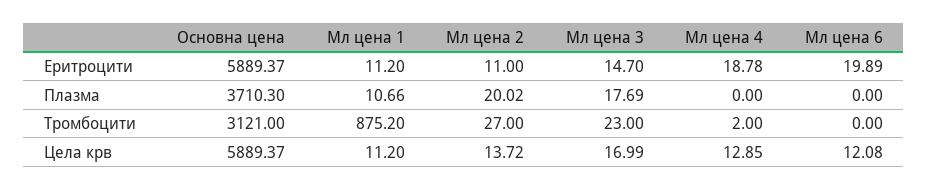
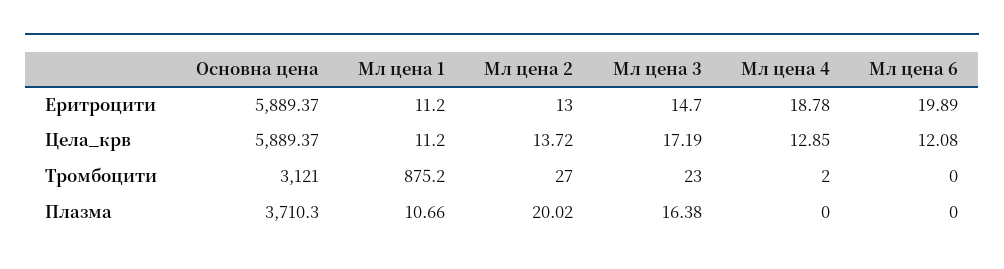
  {
    "Основна цена": {
      "Еритроцити": 5889.37,
      "Плазма": 3710.3,
      "Тромбоцити": 3121,
      "Цела крв": 5889.37
    },
    "Мл цена 1": {
      "Еритроцити": 11.2,
      "Плазма": 10.66,
      "Тромбоцити": 875.2,
      "Цела крв": 11.2
    },
    "Мл цена 2": {
-     "Еритроцити": 11,
+     "Еритроцити": 13,
      "Плазма": 20.02,
      "Тромбоцити": 27,
      "Цела крв": 13.72
    },
    "Мл цена 3": {
      "Еритроцити": 14.7,
-     "Плазма": 17.69,
+     "Плазма": 16.38,
      "Тромбоцити": 23,
-     "Цела крв": 16.99
+     "Цела крв": 17.19
    },
    "Мл цена 4": {
      "Еритроцити": 18.78,
      "Плазма": 0,
      "Тромбоцити": 2,
      "Цела крв": 12.85
    },
    "Мл цена 6": {
      "Еритроцити": 19.89,
      "Плазма": 0,
      "Тромбоцити": 0,
      "Цела крв": 12.08
    }
  }

